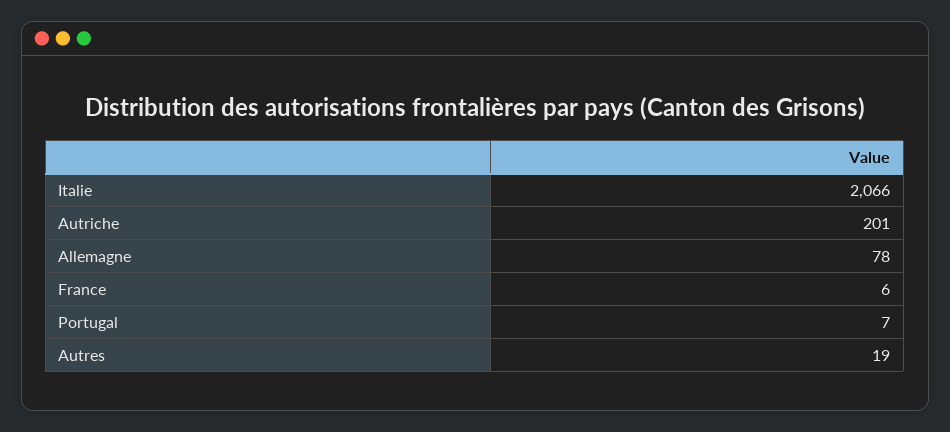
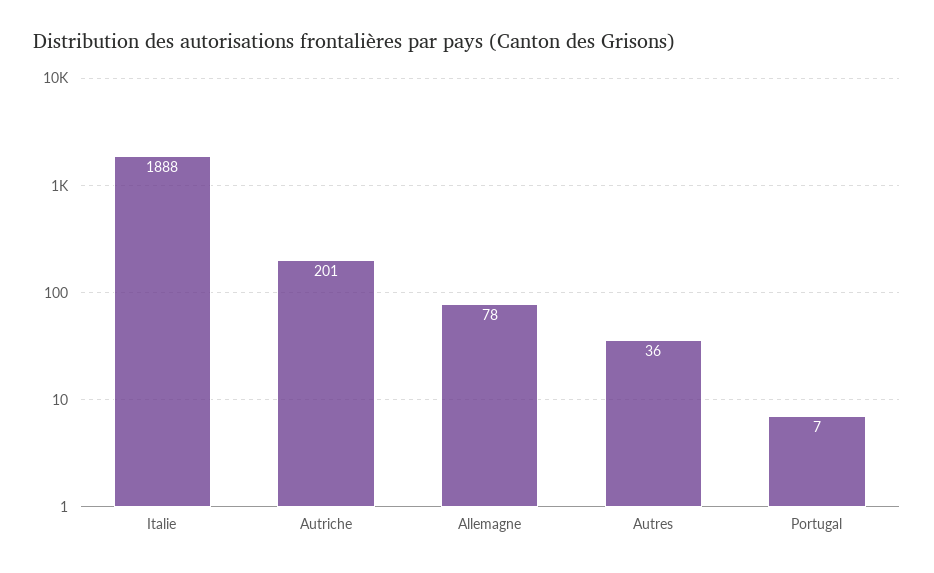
  {
-   "Italie": 2066,
+   "Italie": 1888,
    "Autriche": 201,
    "Allemagne": 78,
-   "France": 6,
    "Portugal": 7,
-   "Autres": 19
+   "Autres": 36
  }

